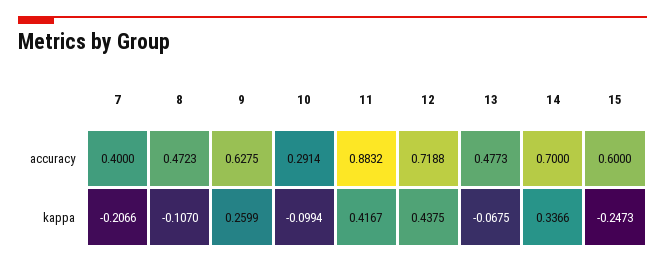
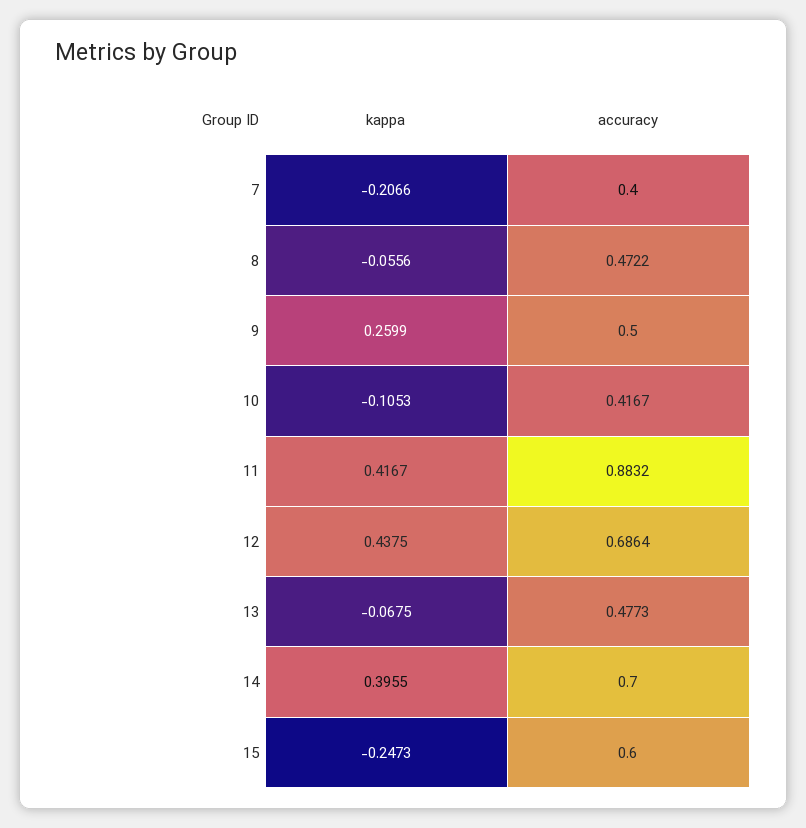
  {
    "7": {
      "accuracy": 0.4,
      "kappa": -0.2066
    },
    "8": {
-     "accuracy": 0.4723,
+     "accuracy": 0.4722,
-     "kappa": -0.107
+     "kappa": -0.0556
    },
    "9": {
-     "accuracy": 0.6275,
+     "accuracy": 0.5,
      "kappa": 0.2599
    },
    "10": {
-     "accuracy": 0.2914,
+     "accuracy": 0.4167,
-     "kappa": -0.0994
+     "kappa": -0.1053
    },
    "11": {
      "accuracy": 0.8832,
      "kappa": 0.4167
    },
    "12": {
-     "accuracy": 0.7188,
+     "accuracy": 0.6864,
      "kappa": 0.4375
    },
    "13": {
      "accuracy": 0.4773,
      "kappa": -0.0675
    },
    "14": {
      "accuracy": 0.7,
-     "kappa": 0.3366
+     "kappa": 0.3955
    },
    "15": {
      "accuracy": 0.6,
      "kappa": -0.2473
    }
  }

